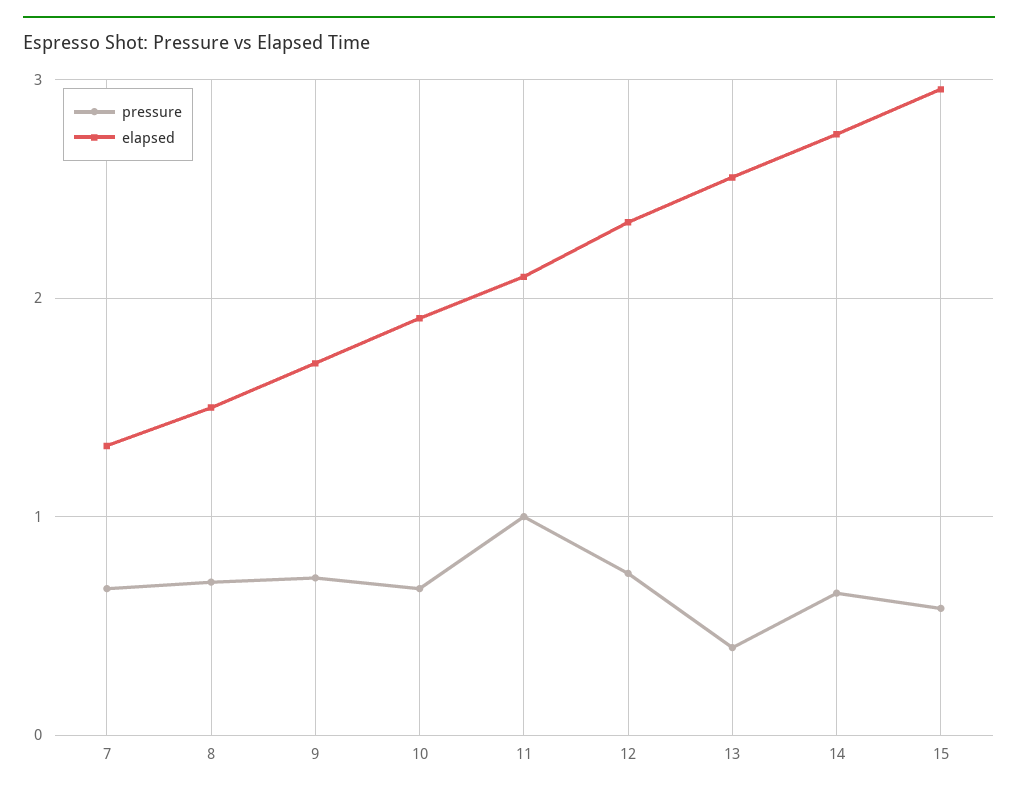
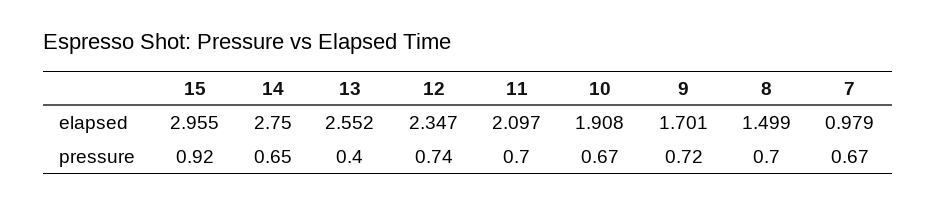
  {
    "pressure": {
      "7": 0.67,
      "8": 0.7,
      "9": 0.72,
      "10": 0.67,
-     "11": 1,
+     "11": 0.7,
      "12": 0.74,
      "13": 0.4,
      "14": 0.65,
-     "15": 0.6
+     "15": 0.92
    },
    "elapsed": {
-     "7": 1.3,
+     "7": 0.979,
      "8": 1.499,
      "9": 1.701,
      "10": 1.908,
      "11": 2.097,
      "12": 2.347,
      "13": 2.552,
      "14": 2.75,
      "15": 2.955
    }
  }

